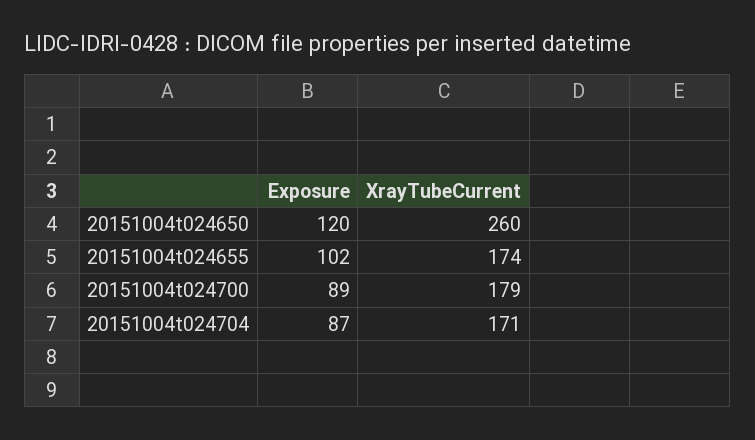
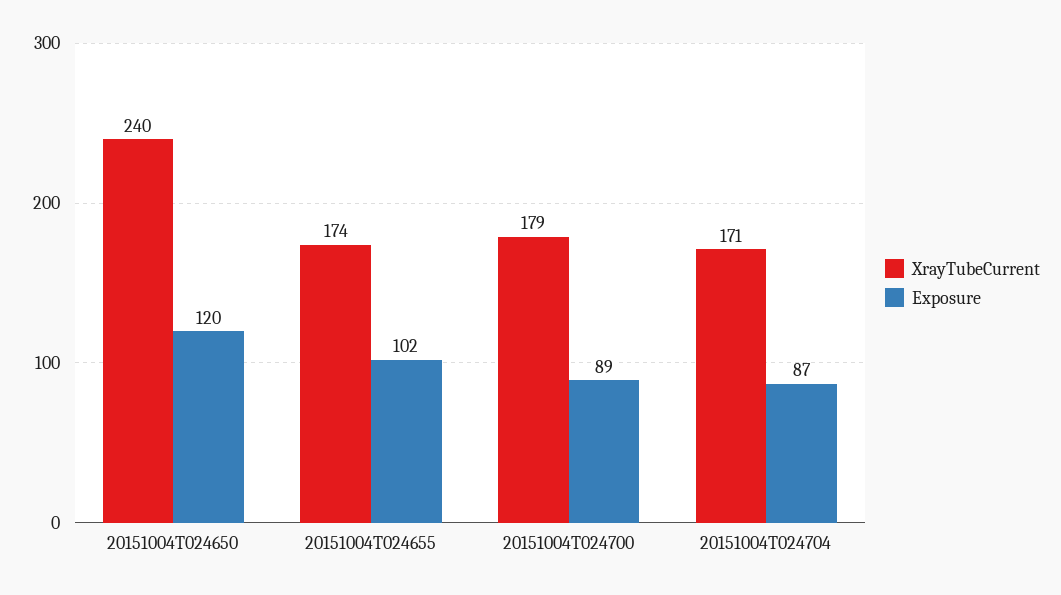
  {
    "Exposure": {
      "20151004t024650": 120,
      "20151004t024655": 102,
      "20151004t024700": 89,
      "20151004t024704": 87
    },
    "XrayTubeCurrent": {
-     "20151004t024650": 260,
+     "20151004t024650": 240,
      "20151004t024655": 174,
      "20151004t024700": 179,
      "20151004t024704": 171
    }
  }

